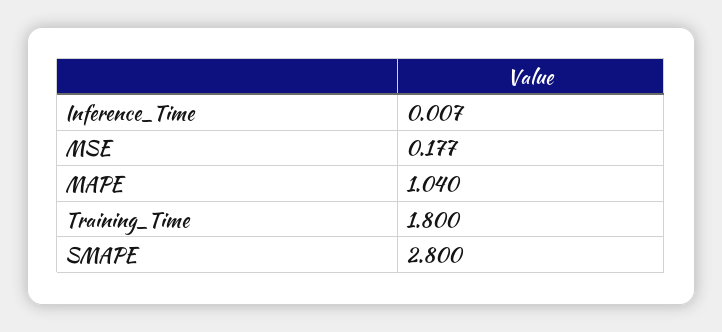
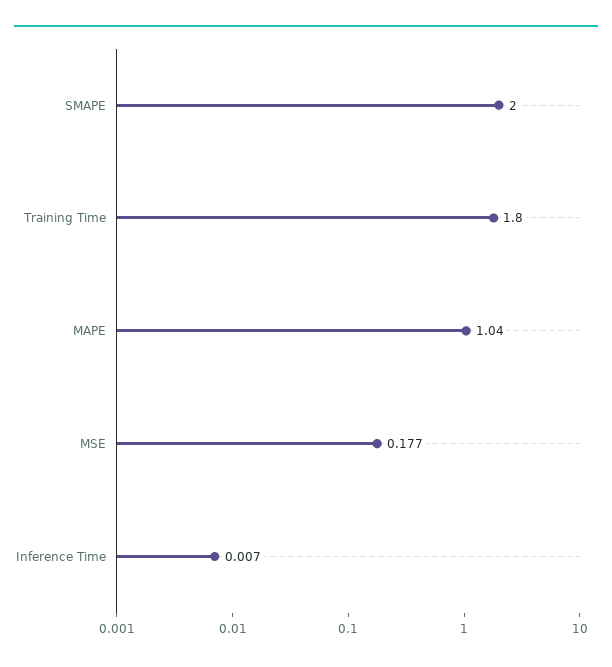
  {
    "Inference_Time": 0.007,
    "MSE": 0.177,
    "MAPE": 1.04,
    "Training_Time": 1.8,
-   "SMAPE": 2.8
+   "SMAPE": 2
  }

